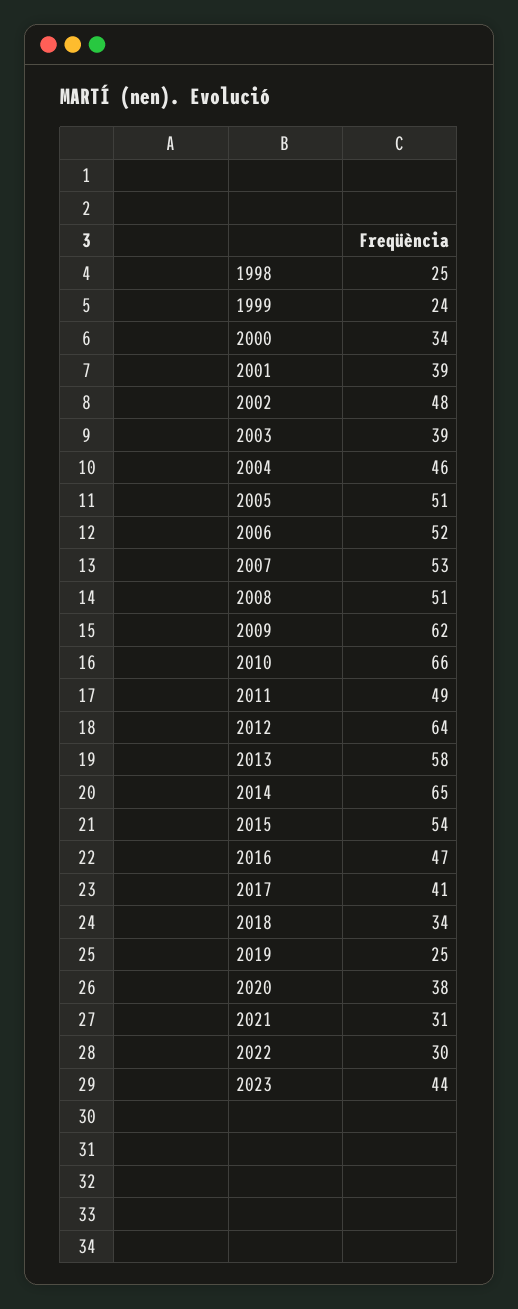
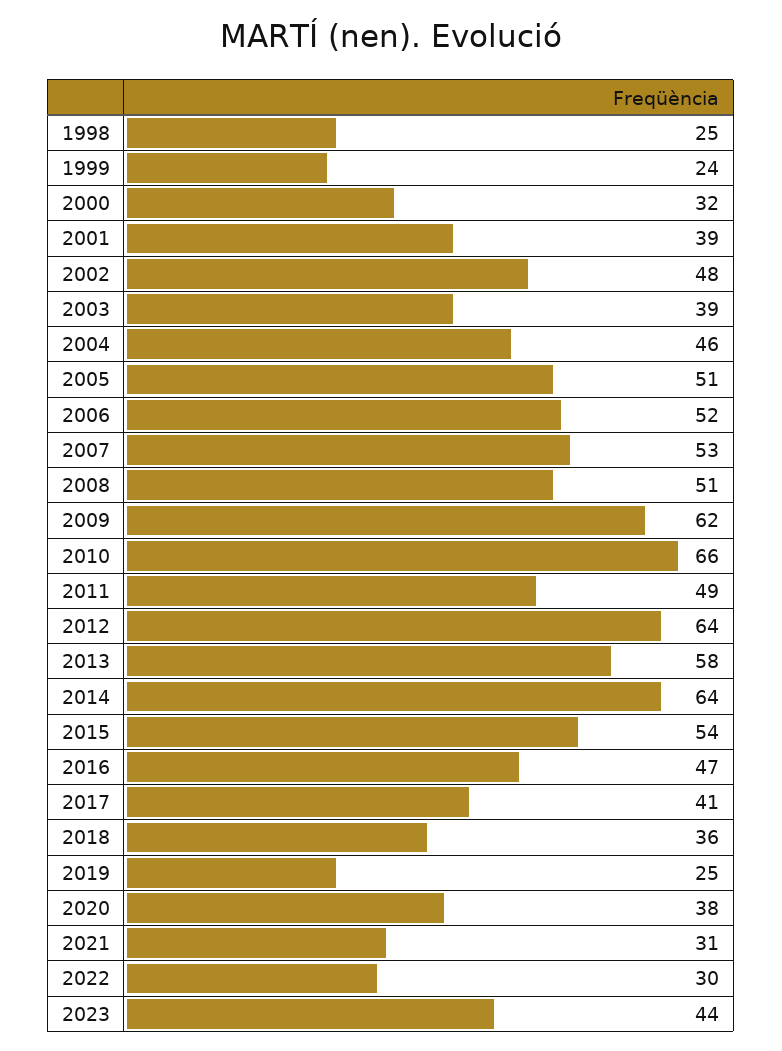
  {
    "1998": 25,
    "1999": 24,
-   "2000": 34,
+   "2000": 32,
    "2001": 39,
    "2002": 48,
    "2003": 39,
    "2004": 46,
    "2005": 51,
    "2006": 52,
    "2007": 53,
    "2008": 51,
    "2009": 62,
    "2010": 66,
    "2011": 49,
    "2012": 64,
    "2013": 58,
-   "2014": 65,
+   "2014": 64,
    "2015": 54,
    "2016": 47,
    "2017": 41,
-   "2018": 34,
+   "2018": 36,
    "2019": 25,
    "2020": 38,
    "2021": 31,
    "2022": 30,
    "2023": 44
  }

